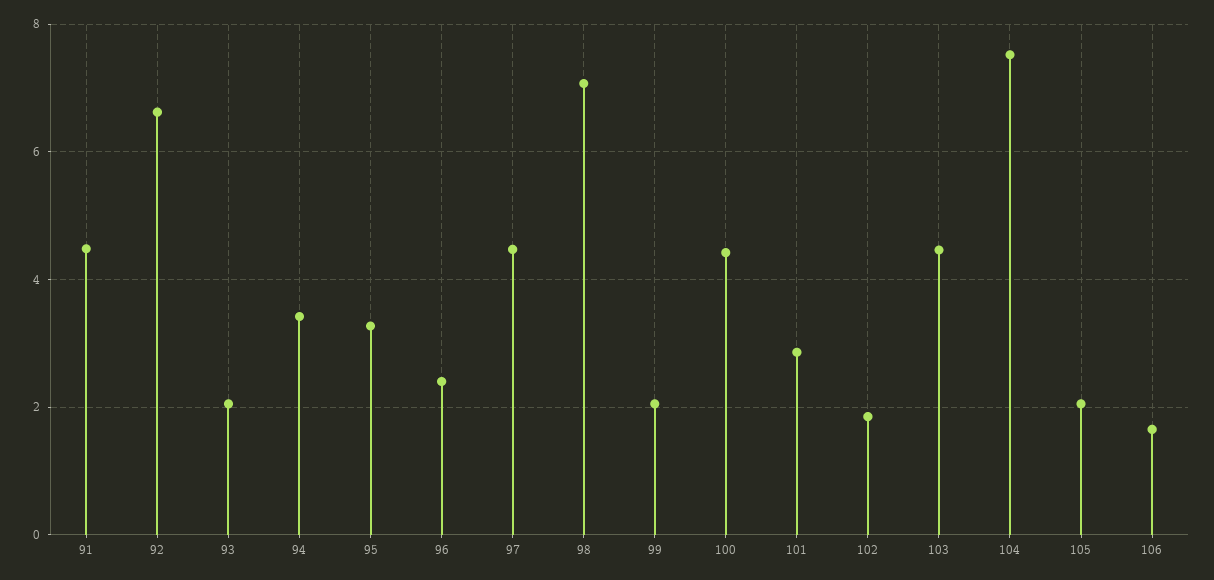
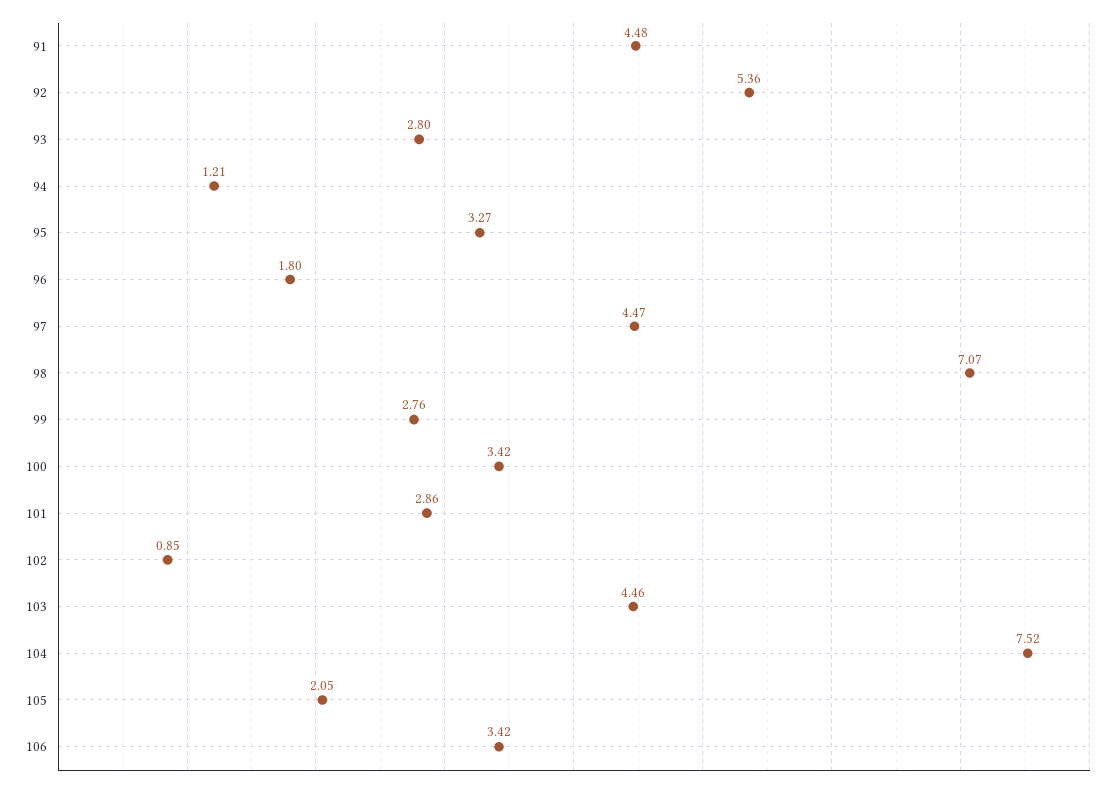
  {
    "91": 4.48,
-   "92": 6.6,
+   "92": 5.36,
-   "93": 2,
+   "93": 2.8,
-   "94": 3.4,
+   "94": 1.21,
    "95": 3.27,
-   "96": 2.4,
+   "96": 1.8,
    "97": 4.47,
    "98": 7.07,
-   "99": 2,
+   "99": 2.76,
-   "100": 4.4,
+   "100": 3.42,
    "101": 2.86,
-   "102": 1.8,
+   "102": 0.85,
    "103": 4.46,
    "104": 7.52,
    "105": 2.05,
-   "106": 1.6
+   "106": 3.42
  }

